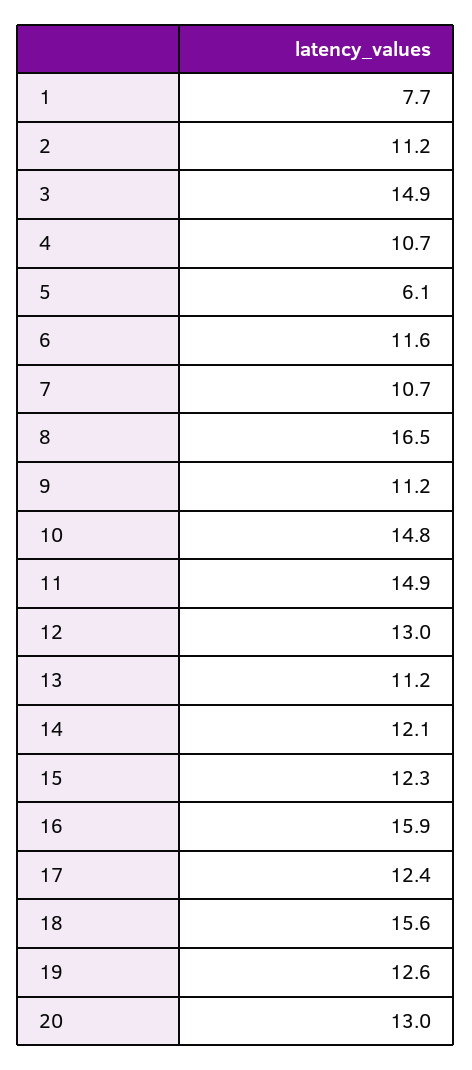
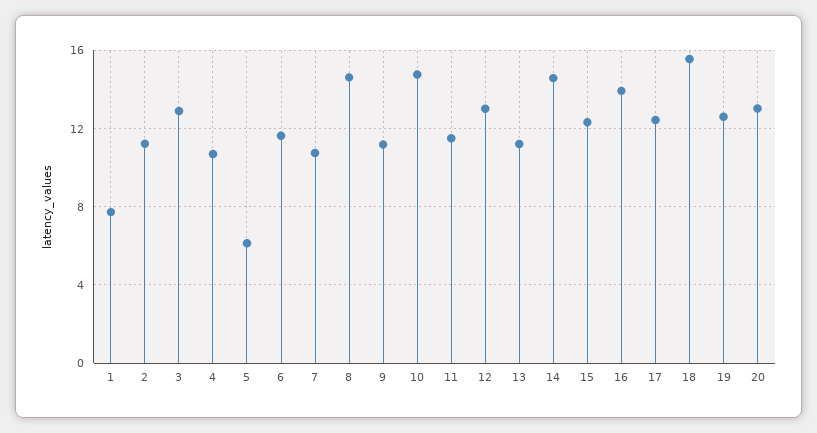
  {
    "1": 7.7,
    "2": 11.2,
-   "3": 14.9,
+   "3": 13,
    "4": 10.7,
    "5": 6.1,
    "6": 11.6,
    "7": 10.7,
-   "8": 16.5,
+   "8": 14.5,
    "9": 11.2,
    "10": 14.8,
-   "11": 14.9,
+   "11": 11.5,
    "12": 13,
    "13": 11.2,
-   "14": 12.1,
+   "14": 14.5,
    "15": 12.3,
-   "16": 15.9,
+   "16": 14,
    "17": 12.4,
    "18": 15.6,
    "19": 12.6,
    "20": 13
  }

